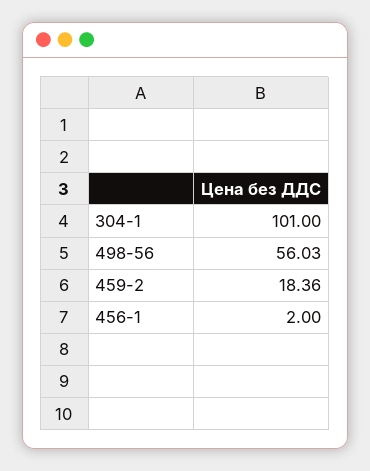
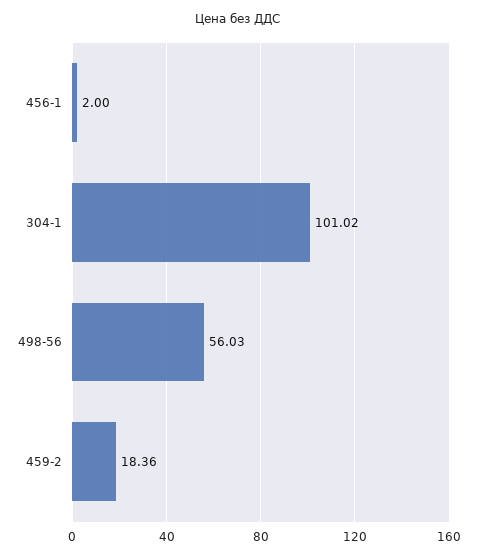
  {
-   "304-1": 101,
+   "304-1": 101.02,
    "498-56": 56.03,
    "459-2": 18.36,
    "456-1": 2
  }

